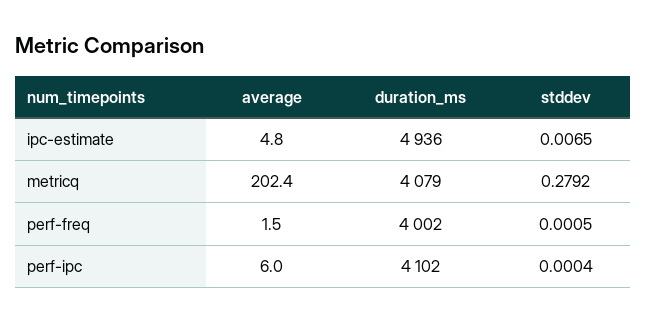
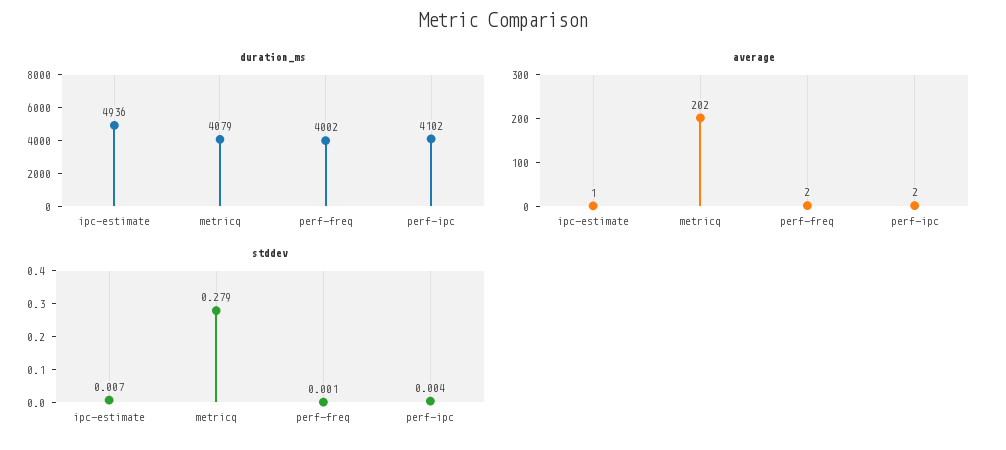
  {
    "average": {
-     "ipc-estimate": 4.8,
+     "ipc-estimate": 1,
      "metricq": 202.4,
      "perf-freq": 1.5,
-     "perf-ipc": 6
+     "perf-ipc": 2
    },
    "duration_ms": {
      "ipc-estimate": 4936,
      "metricq": 4079,
      "perf-freq": 4002,
      "perf-ipc": 4102
    },
    "stddev": {
      "ipc-estimate": 0.0065,
      "metricq": 0.2792,
      "perf-freq": 0.0005,
-     "perf-ipc": 0.0004
+     "perf-ipc": 0.004
    }
  }

